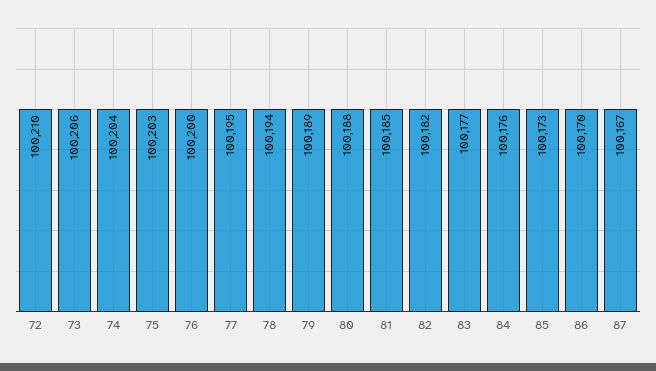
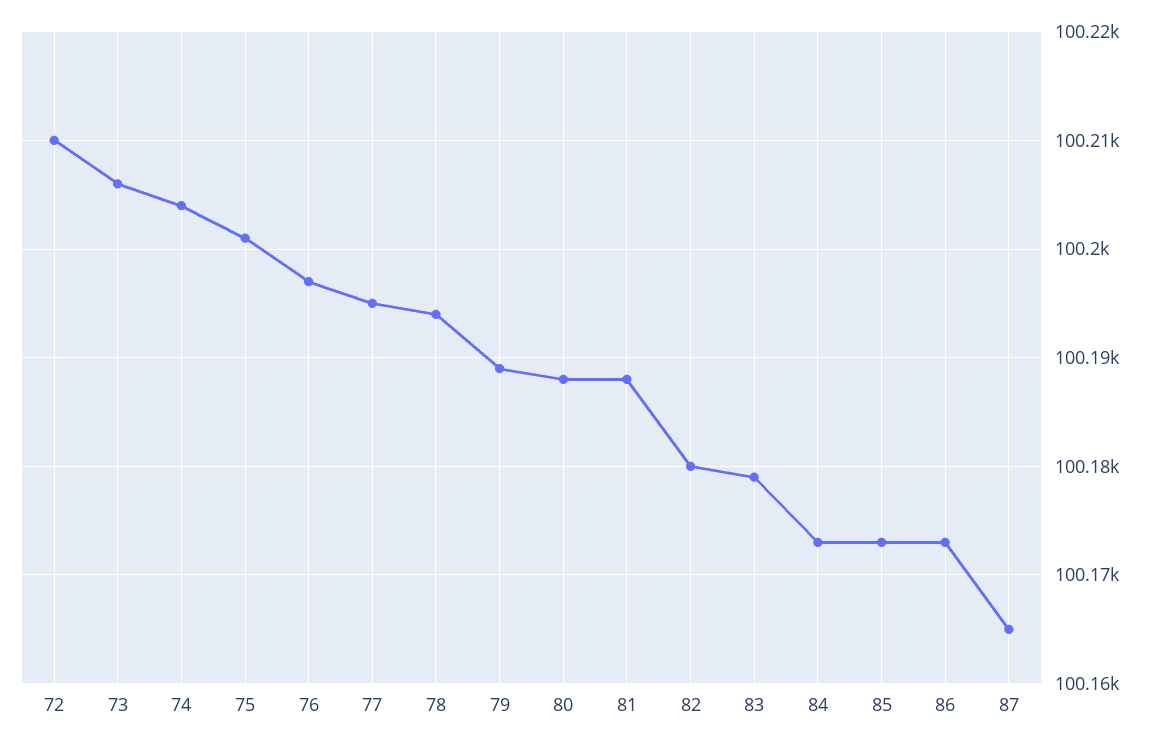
  {
    "72": 100210,
    "73": 100206,
    "74": 100204,
-   "75": 100203,
+   "75": 100201,
-   "76": 100200,
+   "76": 100197,
    "77": 100195,
    "78": 100194,
    "79": 100189,
    "80": 100188,
-   "81": 100185,
+   "81": 100188,
-   "82": 100182,
+   "82": 100180,
-   "83": 100177,
+   "83": 100179,
-   "84": 100176,
+   "84": 100173,
    "85": 100173,
-   "86": 100170,
+   "86": 100173,
-   "87": 100167
+   "87": 100165
  }

